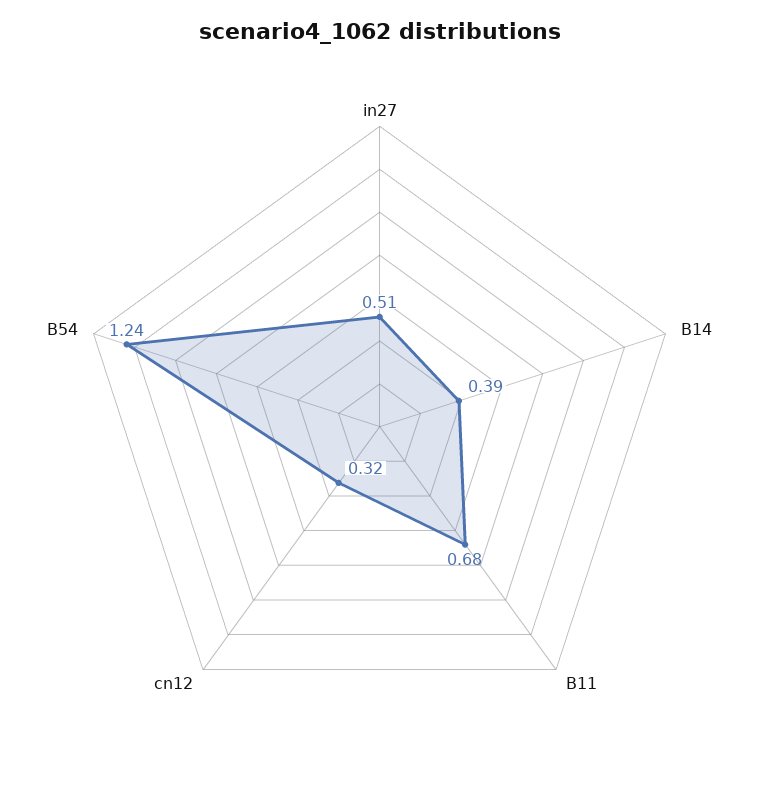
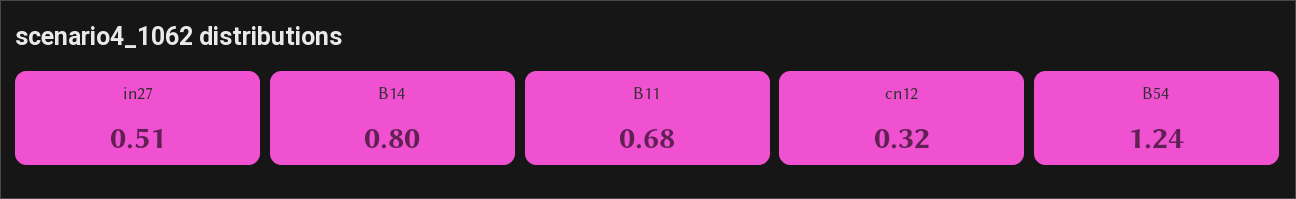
  {
    "in27": 0.51,
-   "B14": 0.39,
+   "B14": 0.8,
    "B11": 0.68,
    "cn12": 0.32,
    "B54": 1.24
  }

